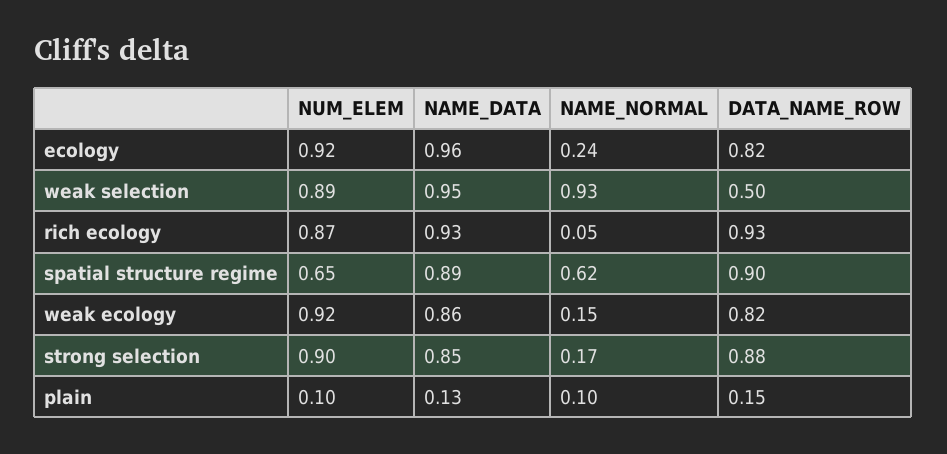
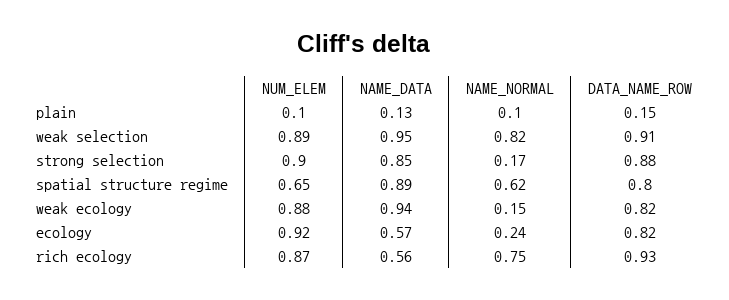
  {
    "NUM_ELEM": {
      "ecology": 0.92,
      "weak selection": 0.89,
      "rich ecology": 0.87,
      "spatial structure regime": 0.65,
-     "weak ecology": 0.92,
+     "weak ecology": 0.88,
      "strong selection": 0.9,
      "plain": 0.1
    },
    "NAME_DATA": {
-     "ecology": 0.96,
+     "ecology": 0.57,
      "weak selection": 0.95,
-     "rich ecology": 0.93,
+     "rich ecology": 0.56,
      "spatial structure regime": 0.89,
-     "weak ecology": 0.86,
+     "weak ecology": 0.94,
      "strong selection": 0.85,
      "plain": 0.13
    },
    "NAME_NORMAL": {
      "ecology": 0.24,
-     "weak selection": 0.93,
+     "weak selection": 0.82,
-     "rich ecology": 0.05,
+     "rich ecology": 0.75,
      "spatial structure regime": 0.62,
      "weak ecology": 0.15,
      "strong selection": 0.17,
      "plain": 0.1
    },
    "DATA_NAME_ROW": {
      "ecology": 0.82,
-     "weak selection": 0.5,
+     "weak selection": 0.91,
      "rich ecology": 0.93,
-     "spatial structure regime": 0.9,
+     "spatial structure regime": 0.8,
      "weak ecology": 0.82,
      "strong selection": 0.88,
      "plain": 0.15
    }
  }

